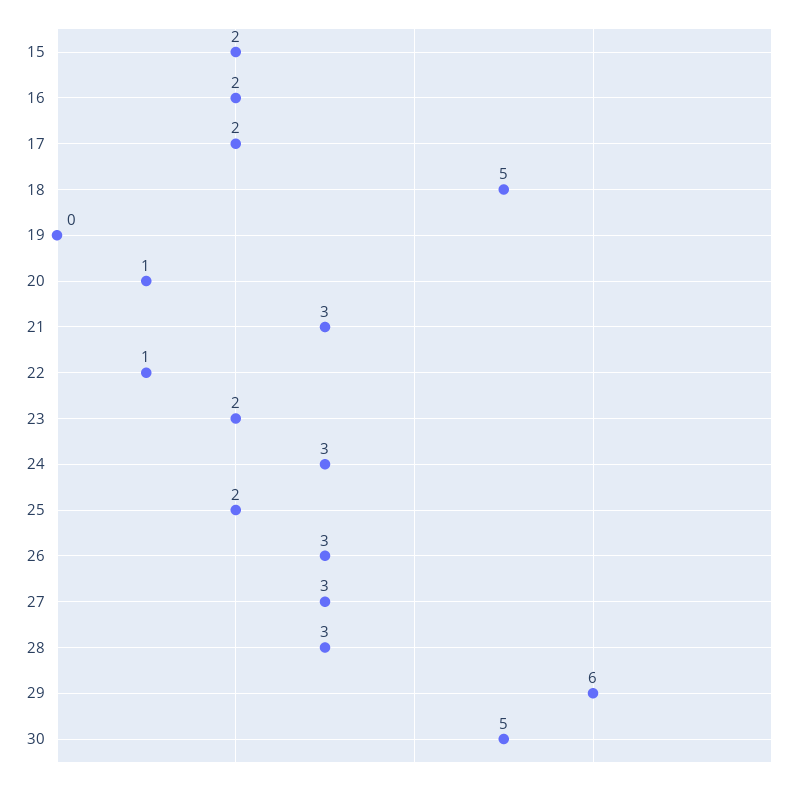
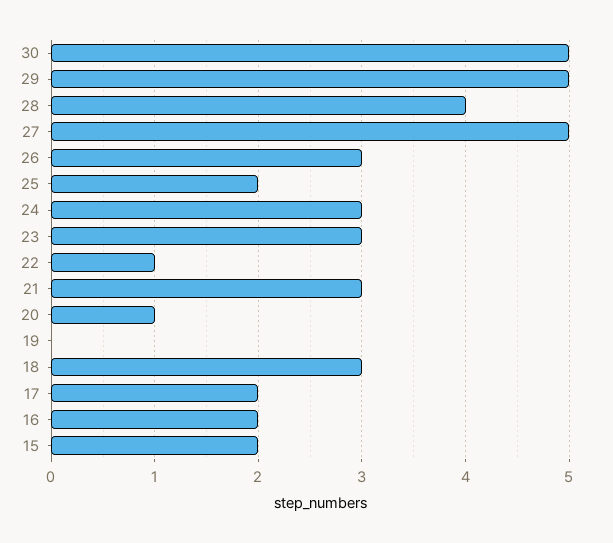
  {
    "15": 2,
    "16": 2,
    "17": 2,
-   "18": 5,
+   "18": 3,
    "19": 0,
    "20": 1,
    "21": 3,
    "22": 1,
-   "23": 2,
+   "23": 3,
    "24": 3,
    "25": 2,
    "26": 3,
-   "27": 3,
+   "27": 5,
-   "28": 3,
+   "28": 4,
-   "29": 6,
+   "29": 5,
    "30": 5
  }

